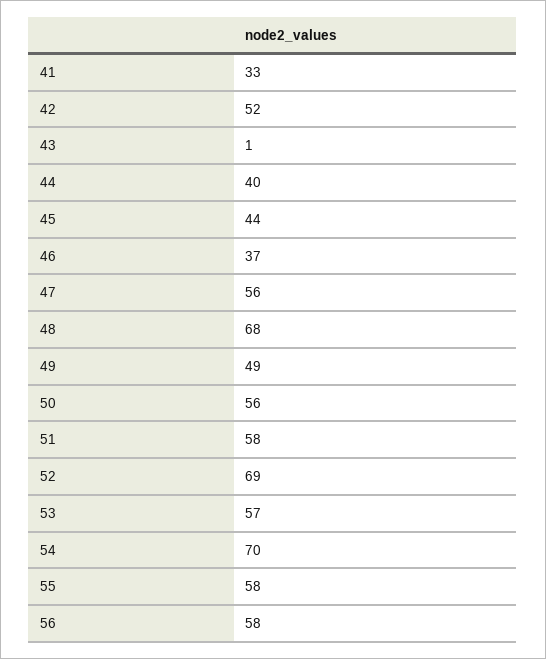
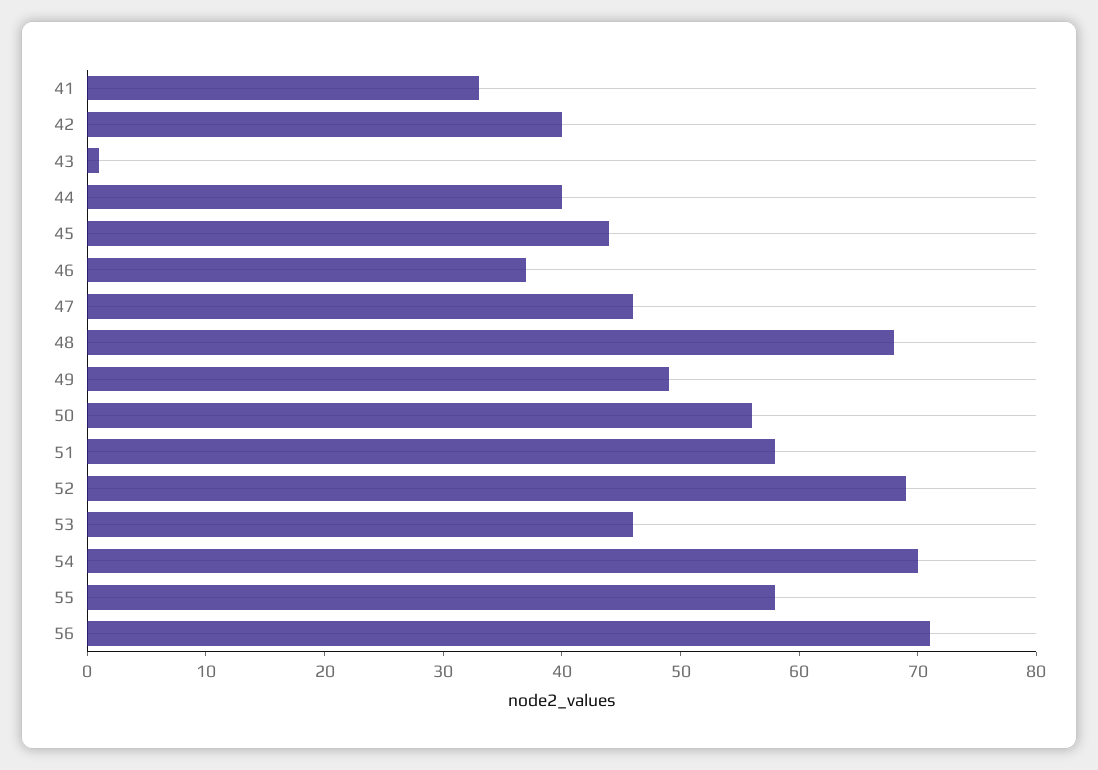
  {
    "41": 33,
-   "42": 52,
+   "42": 40,
    "43": 1,
    "44": 40,
    "45": 44,
    "46": 37,
-   "47": 56,
+   "47": 46,
    "48": 68,
    "49": 49,
    "50": 56,
    "51": 58,
    "52": 69,
-   "53": 57,
+   "53": 46,
    "54": 70,
    "55": 58,
-   "56": 58
+   "56": 71
  }

